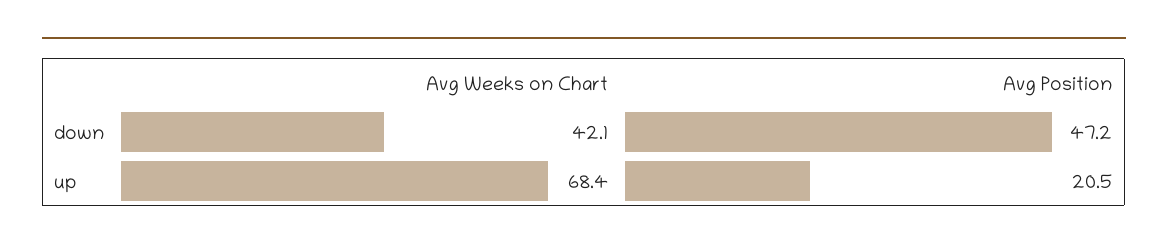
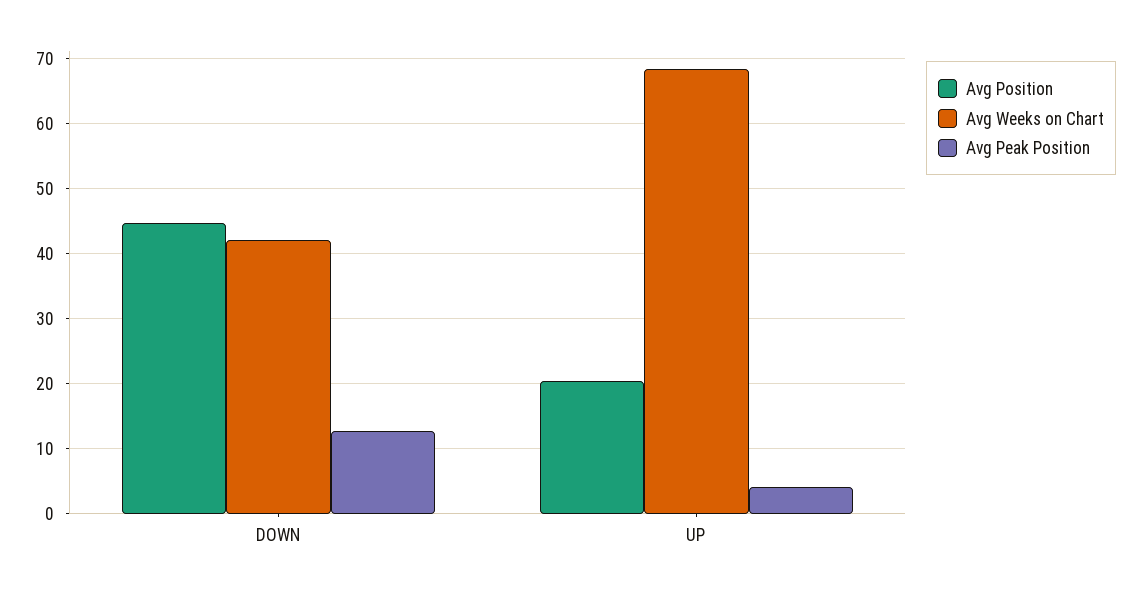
  {
    "Avg Weeks on Chart": {
      "down": 42.1,
      "up": 68.4
    },
    "Avg Position": {
-     "down": 47.2,
+     "down": 45,
      "up": 20.5
-   }
+   },
+   "Avg Peak Position": {
+     "down": 13,
+     "up": 4
+   }
  }

